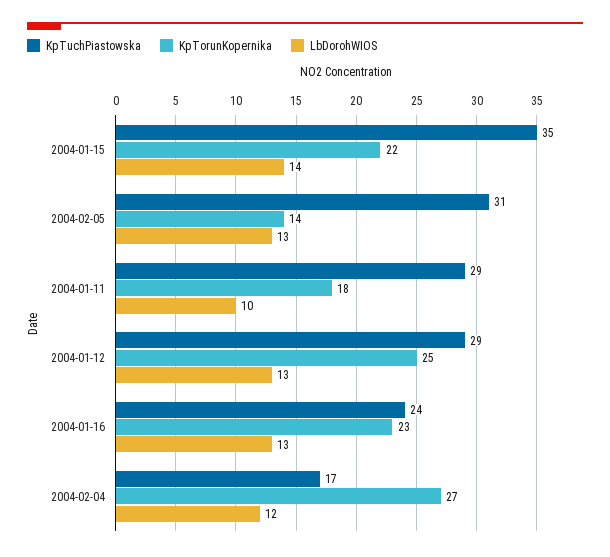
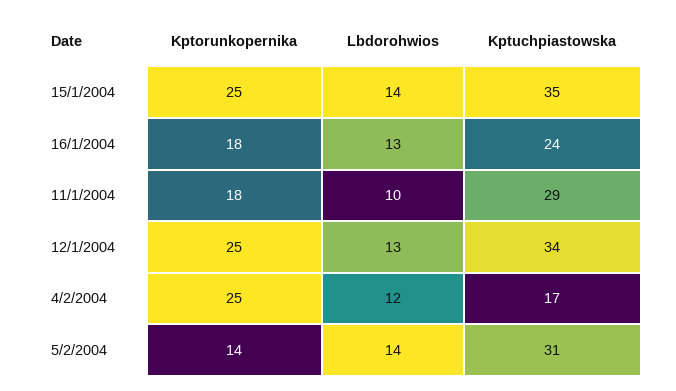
  {
    "KpTuchPiastowska": {
      "2004-01-15": 35,
      "2004-02-05": 31,
      "2004-01-11": 29,
-     "2004-01-12": 29,
+     "2004-01-12": 34,
      "2004-01-16": 24,
      "2004-02-04": 17
    },
    "KpTorunKopernika": {
-     "2004-01-15": 22,
+     "2004-01-15": 25,
      "2004-02-05": 14,
      "2004-01-11": 18,
      "2004-01-12": 25,
-     "2004-01-16": 23,
+     "2004-01-16": 18,
-     "2004-02-04": 27
+     "2004-02-04": 25
    },
    "LbDorohWIOS": {
      "2004-01-15": 14,
-     "2004-02-05": 13,
+     "2004-02-05": 14,
      "2004-01-11": 10,
      "2004-01-12": 13,
      "2004-01-16": 13,
      "2004-02-04": 12
    }
  }

